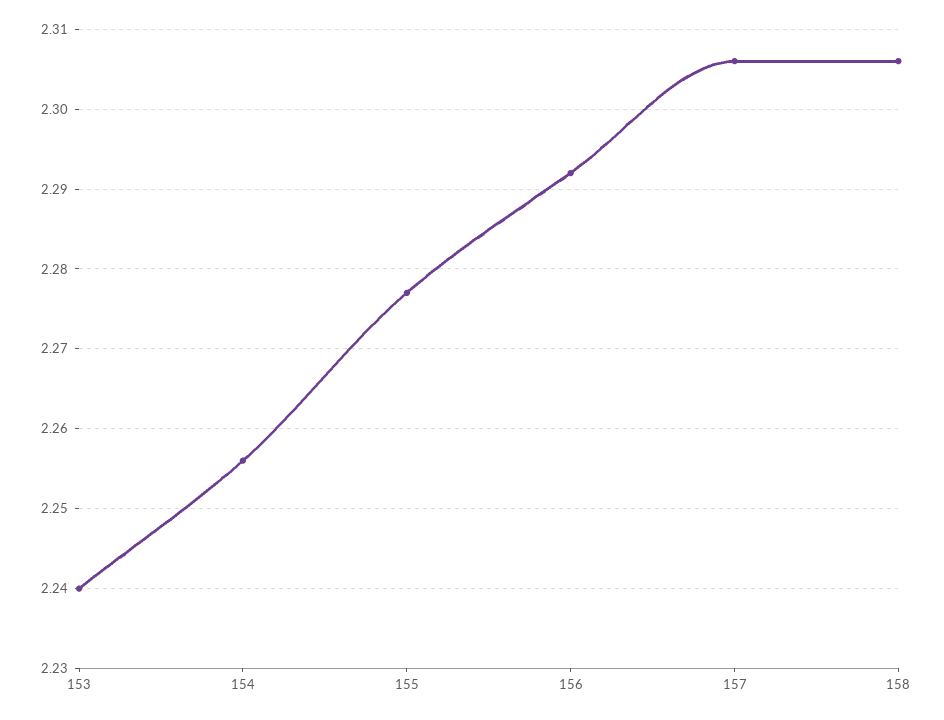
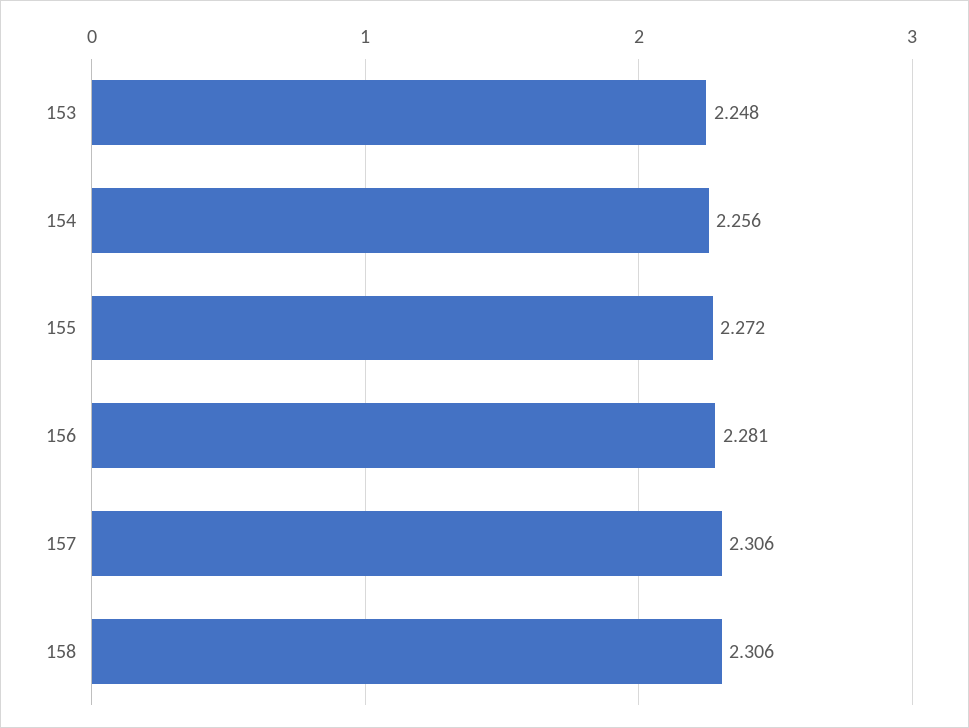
  {
-   "153": 2.24,
+   "153": 2.248,
    "154": 2.256,
-   "155": 2.277,
+   "155": 2.272,
-   "156": 2.292,
+   "156": 2.281,
    "157": 2.306,
    "158": 2.306
  }

